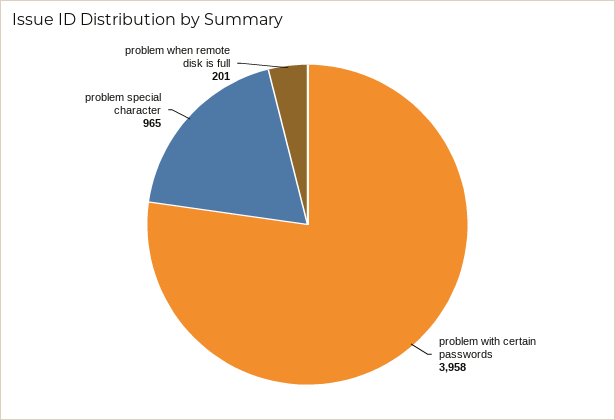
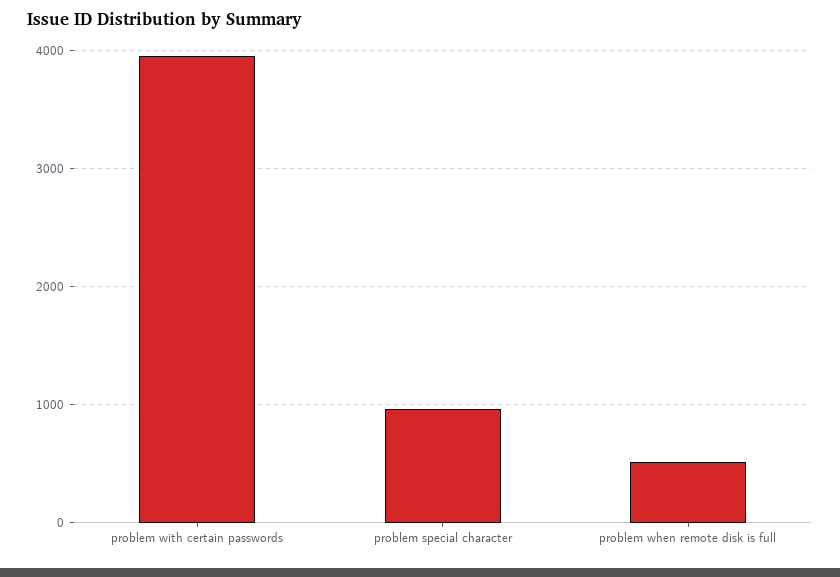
  {
    "problem with certain passwords": 3958,
    "problem special character": 965,
-   "problem when remote disk is full": 201
+   "problem when remote disk is full": 500
  }

